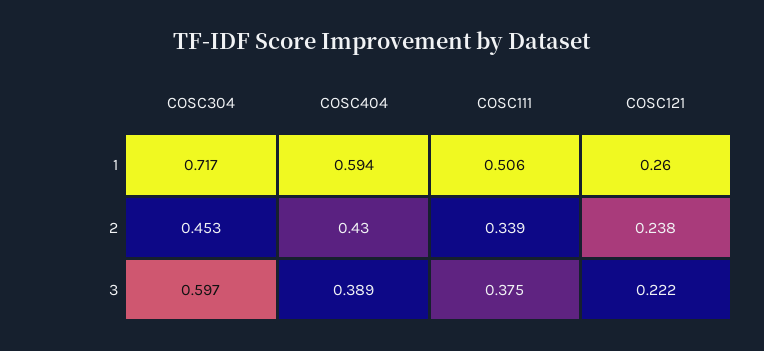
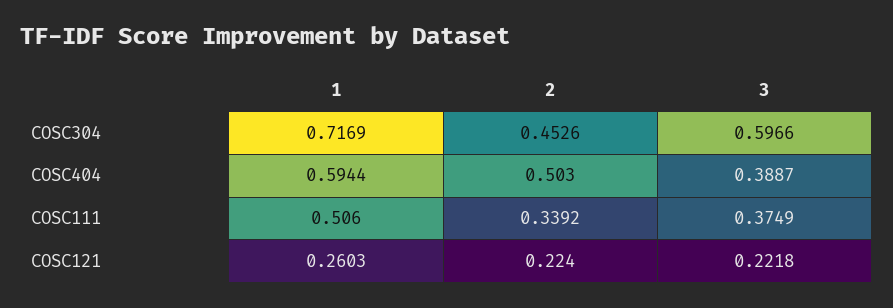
  {
    "COSC304": {
      "1": 0.7169,
      "2": 0.4526,
      "3": 0.5966
    },
    "COSC404": {
      "1": 0.5944,
-     "2": 0.43,
+     "2": 0.503,
      "3": 0.3887
    },
    "COSC111": {
      "1": 0.506,
      "2": 0.3392,
      "3": 0.3749
    },
    "COSC121": {
      "1": 0.2603,
-     "2": 0.238,
+     "2": 0.224,
      "3": 0.2218
    }
  }

